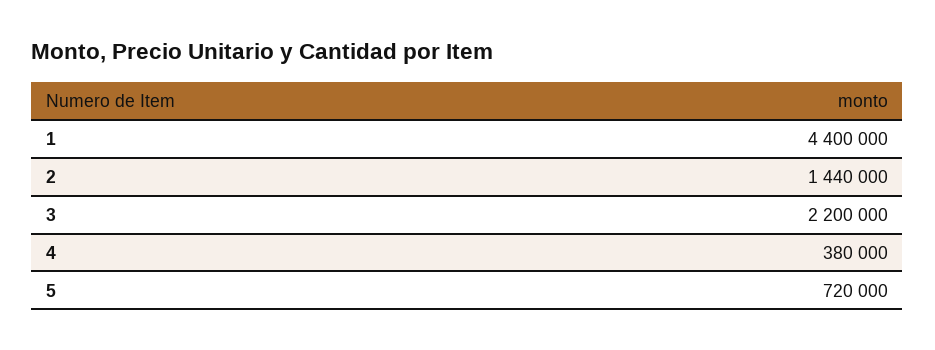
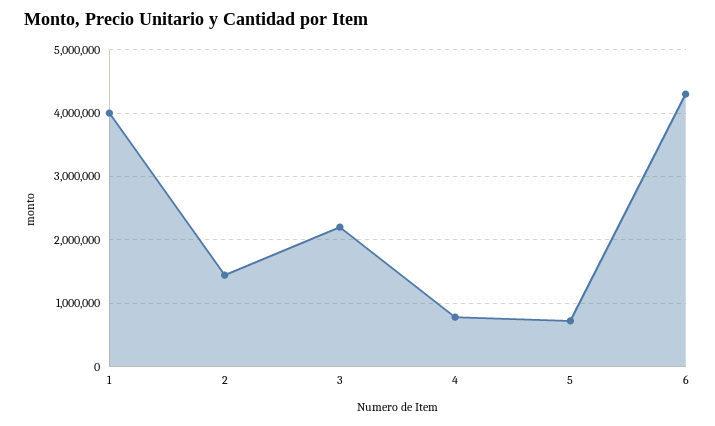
  {
-   "1": 4400000,
+   "1": 4000000,
    "2": 1440000,
    "3": 2200000,
-   "4": 380000,
+   "4": 800000,
-   "5": 720000
+   "5": 720000,
+   "6": 4300000
  }

